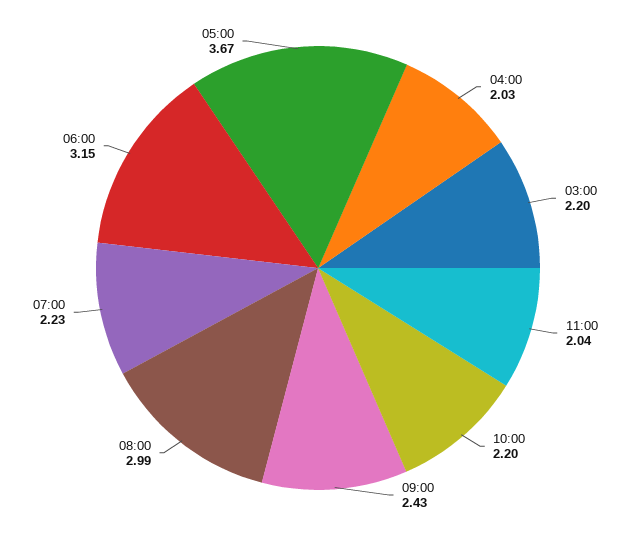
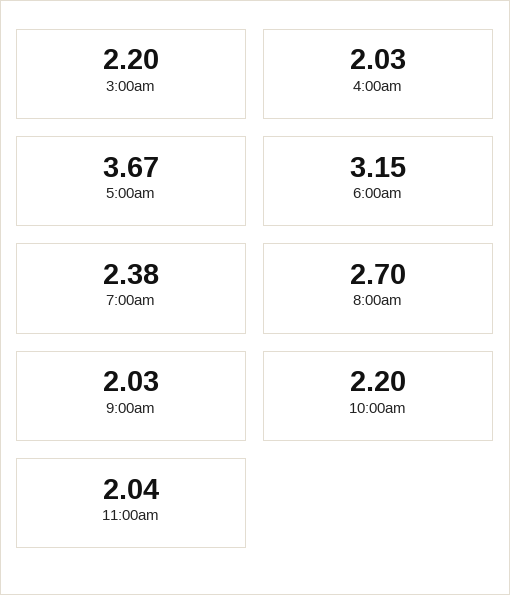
  {
    "04:00": 2.03,
    "03:00": 2.2,
    "11:00": 2.04,
    "10:00": 2.2,
-   "09:00": 2.43,
+   "09:00": 2.03,
-   "08:00": 2.99,
+   "08:00": 2.7,
-   "07:00": 2.23,
+   "07:00": 2.38,
    "06:00": 3.15,
    "05:00": 3.67
  }

